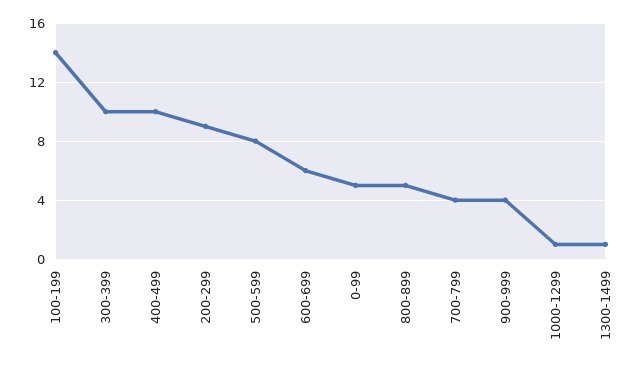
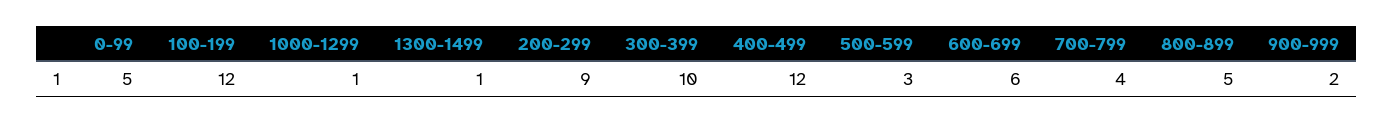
  {
-   "100-199": 14,
+   "100-199": 12,
    "300-399": 10,
-   "400-499": 10,
+   "400-499": 12,
    "200-299": 9,
-   "500-599": 8,
+   "500-599": 3,
    "600-699": 6,
    "0-99": 5,
    "800-899": 5,
    "700-799": 4,
-   "900-999": 4,
+   "900-999": 2,
    "1000-1299": 1,
    "1300-1499": 1
  }

